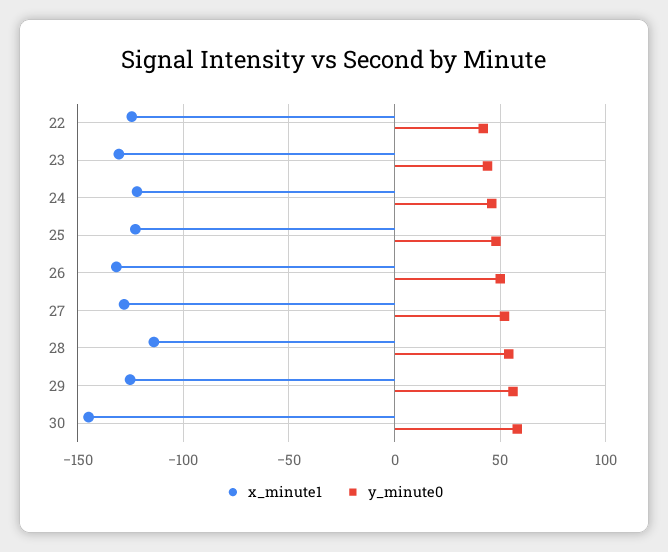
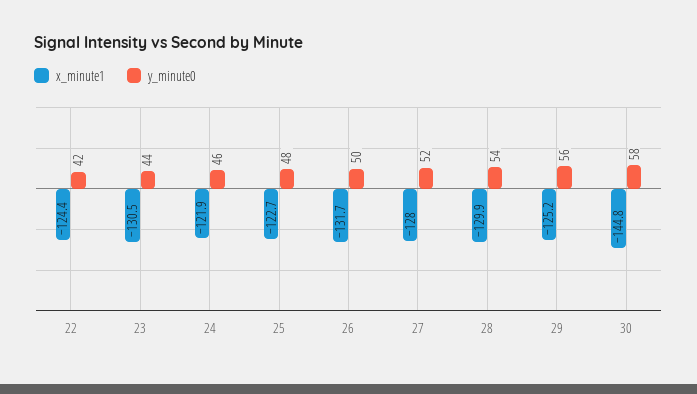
  {
    "x_minute1": {
      "22": -124.4,
      "23": -130.5,
      "24": -121.9,
      "25": -122.7,
      "26": -131.7,
      "27": -128,
-     "28": -115,
+     "28": -129.9,
      "29": -125.2,
      "30": -144.8
    },
    "y_minute0": {
      "22": 42,
      "23": 44,
      "24": 46,
      "25": 48,
      "26": 50,
      "27": 52,
      "28": 54,
      "29": 56,
      "30": 58
    }
  }

